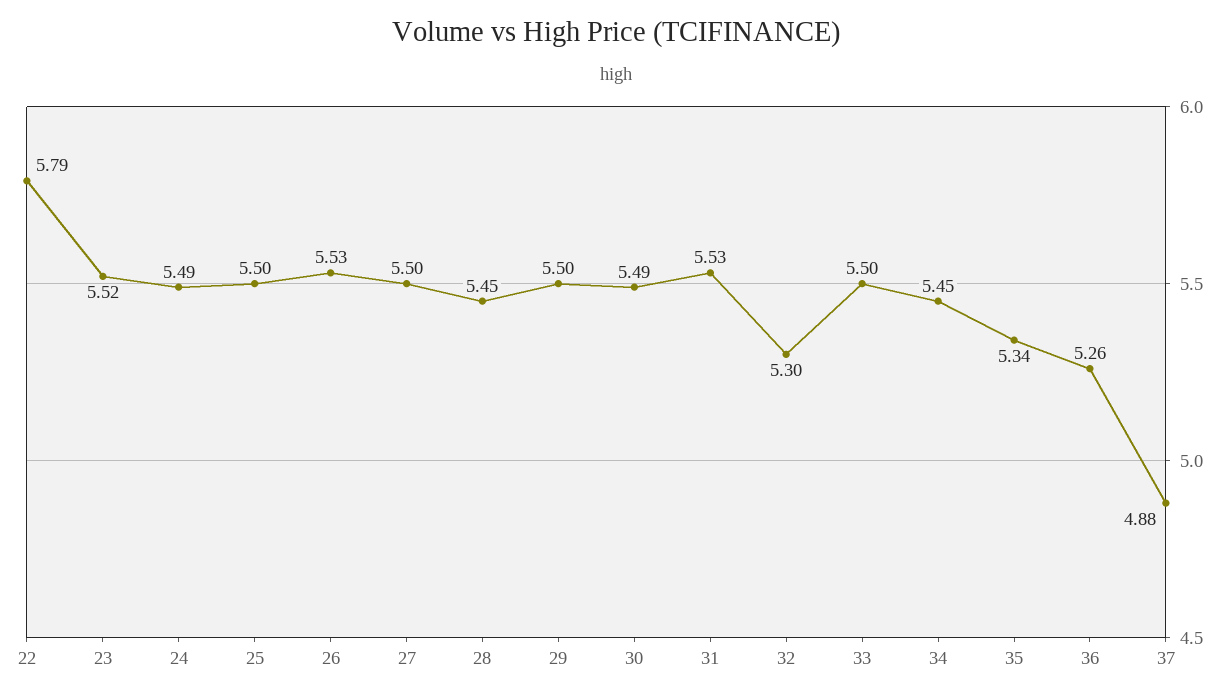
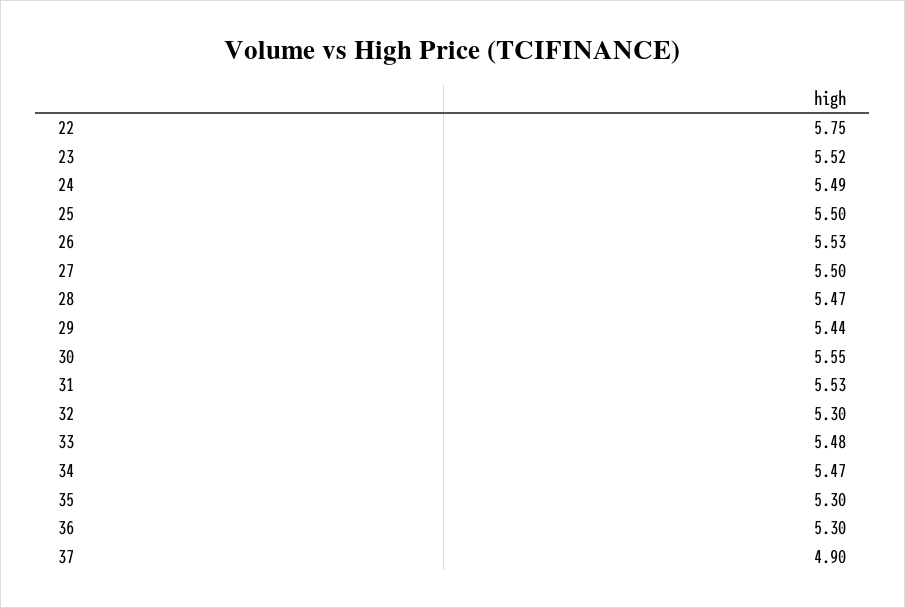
  {
-   "22": 5.79,
+   "22": 5.75,
    "23": 5.52,
    "24": 5.49,
    "25": 5.5,
    "26": 5.53,
    "27": 5.5,
-   "28": 5.45,
+   "28": 5.47,
-   "29": 5.5,
+   "29": 5.44,
-   "30": 5.49,
+   "30": 5.55,
    "31": 5.53,
    "32": 5.3,
-   "33": 5.5,
+   "33": 5.48,
-   "34": 5.45,
+   "34": 5.47,
-   "35": 5.34,
+   "35": 5.3,
-   "36": 5.26,
+   "36": 5.3,
-   "37": 4.88
+   "37": 4.9
  }

